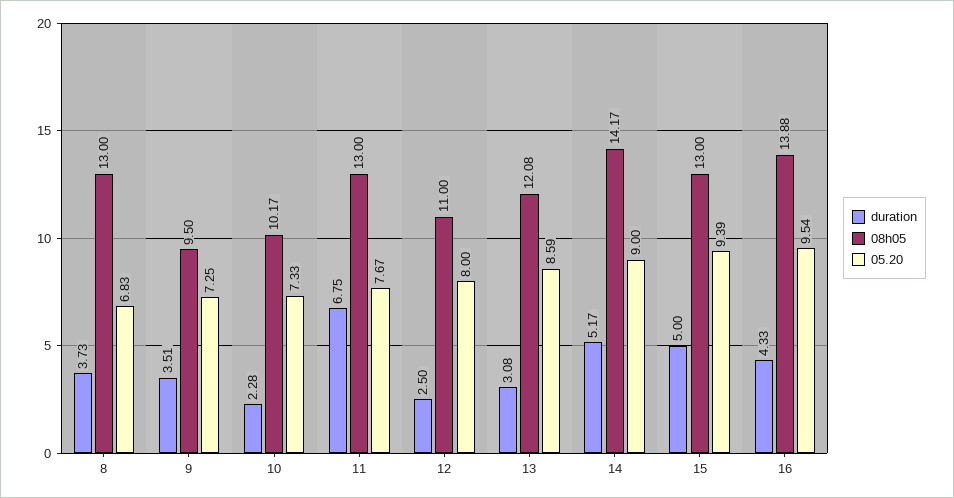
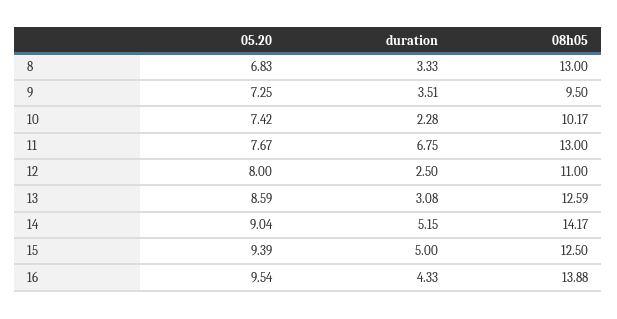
  {
    "duration": {
-     "8": 3.73,
+     "8": 3.33,
      "9": 3.51,
      "10": 2.28,
      "11": 6.75,
      "12": 2.5,
      "13": 3.08,
-     "14": 5.17,
+     "14": 5.15,
      "15": 5,
      "16": 4.33
    },
    "08h05": {
      "8": 13,
      "9": 9.5,
      "10": 10.17,
      "11": 13,
      "12": 11,
-     "13": 12.08,
+     "13": 12.59,
      "14": 14.17,
-     "15": 13,
+     "15": 12.5,
      "16": 13.88
    },
    "05.20": {
      "8": 6.83,
      "9": 7.25,
-     "10": 7.33,
+     "10": 7.42,
      "11": 7.67,
      "12": 8,
      "13": 8.59,
-     "14": 9,
+     "14": 9.04,
      "15": 9.39,
      "16": 9.54
    }
  }

